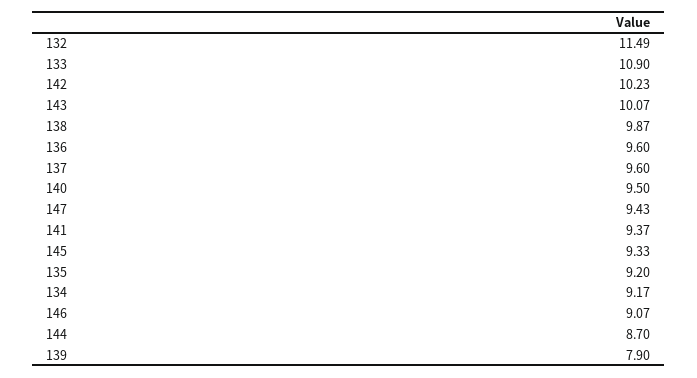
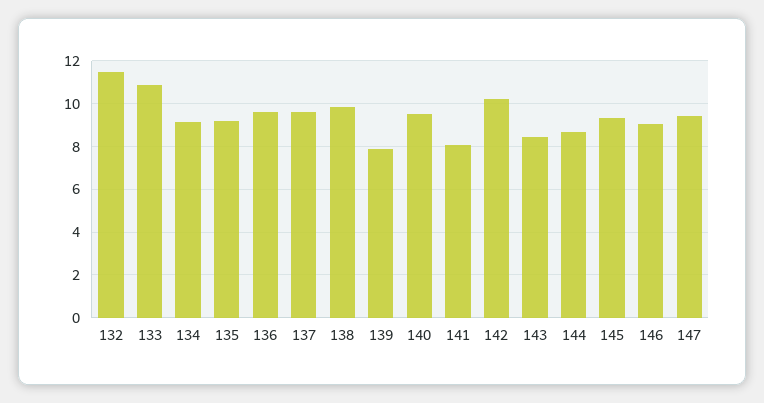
  {
    "132": 11.49,
    "133": 10.9,
    "142": 10.23,
-   "143": 10.07,
+   "143": 8.5,
    "138": 9.87,
    "136": 9.6,
    "137": 9.6,
    "140": 9.5,
    "147": 9.43,
-   "141": 9.37,
+   "141": 8,
    "145": 9.33,
    "135": 9.2,
    "134": 9.17,
    "146": 9.07,
    "144": 8.7,
    "139": 7.9
  }

